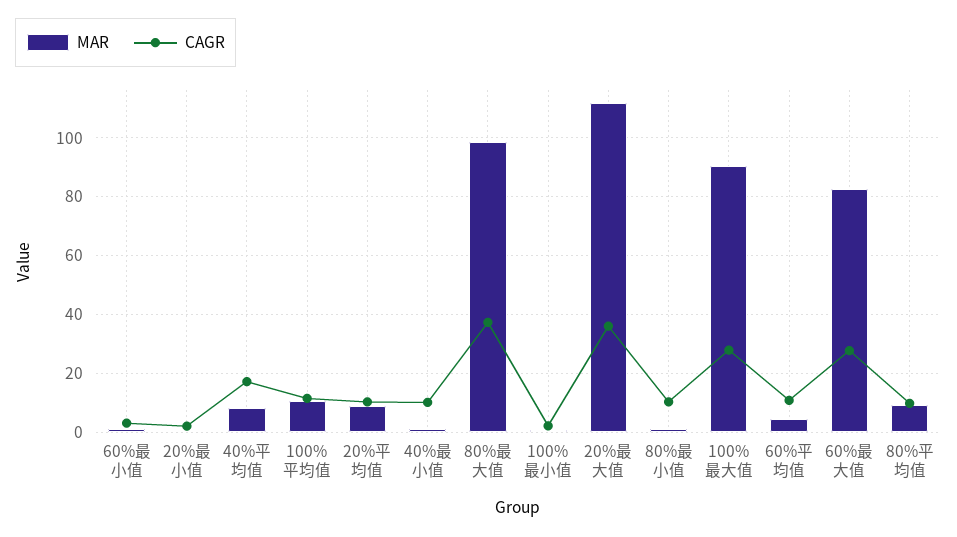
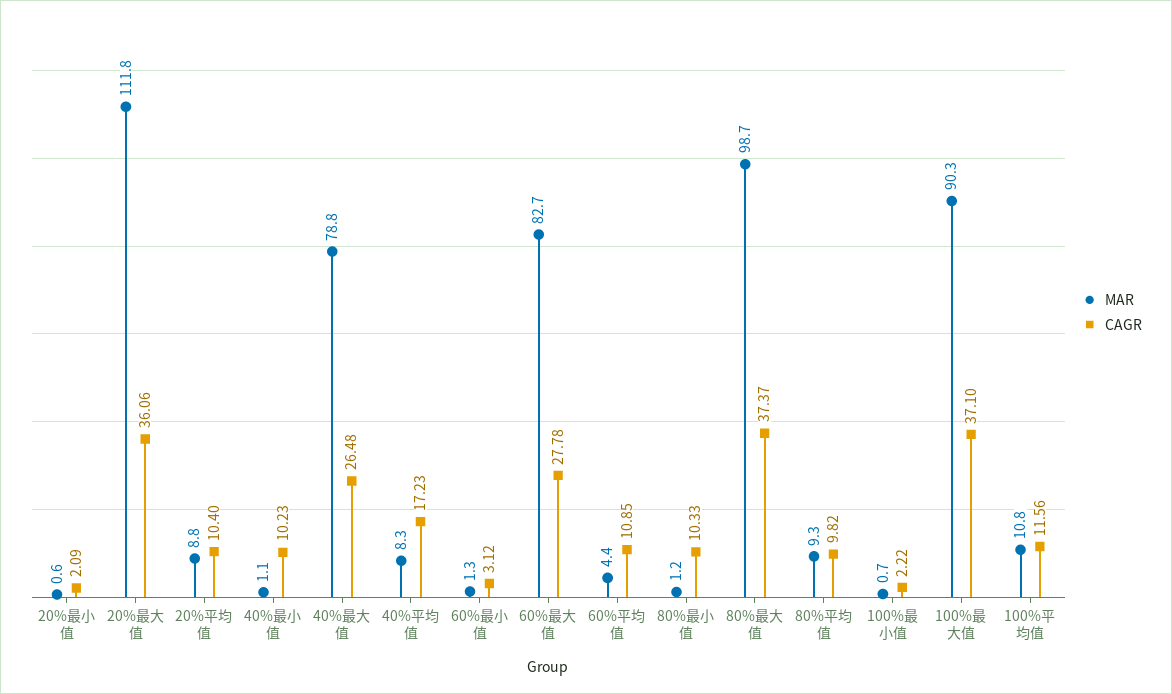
  {
    "MAR": {
      "60%最小值": 1.3,
      "20%最小值": 0.6,
      "40%平均值": 8.3,
      "100%平均值": 10.8,
      "20%平均值": 8.8,
      "40%最小值": 1.1,
      "80%最大值": 98.7,
      "100%最小值": 0.7,
      "20%最大值": 111.8,
      "80%最小值": 1.2,
      "100%最大值": 90.3,
      "60%平均值": 4.4,
      "60%最大值": 82.7,
-     "80%平均值": 9.3
+     "80%平均值": 9.3,
+     "40%最大值": 78.8
    },
    "CAGR": {
      "60%最小值": 3.12,
      "20%最小值": 2.09,
      "40%平均值": 17.23,
      "100%平均值": 11.56,
      "20%平均值": 10.4,
      "40%最小值": 10.23,
      "80%最大值": 37.37,
      "100%最小值": 2.22,
      "20%最大值": 36.06,
      "80%最小值": 10.33,
-     "100%最大值": 27.5,
+     "100%最大值": 37.1,
      "60%平均值": 10.85,
      "60%最大值": 27.78,
-     "80%平均值": 9.82
+     "80%平均值": 9.82,
+     "40%最大值": 26.48
    }
  }

